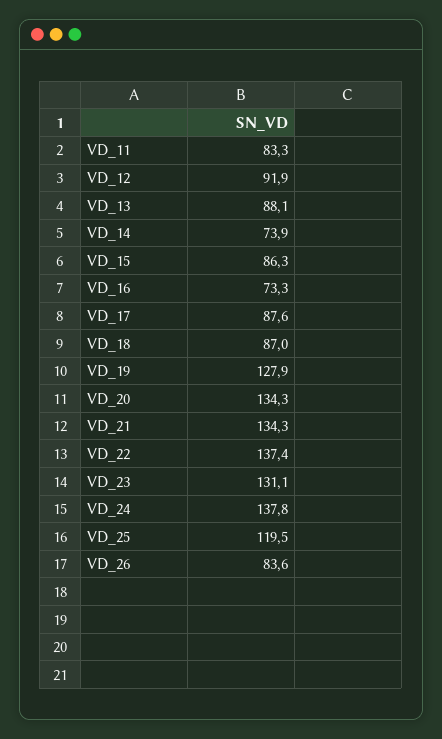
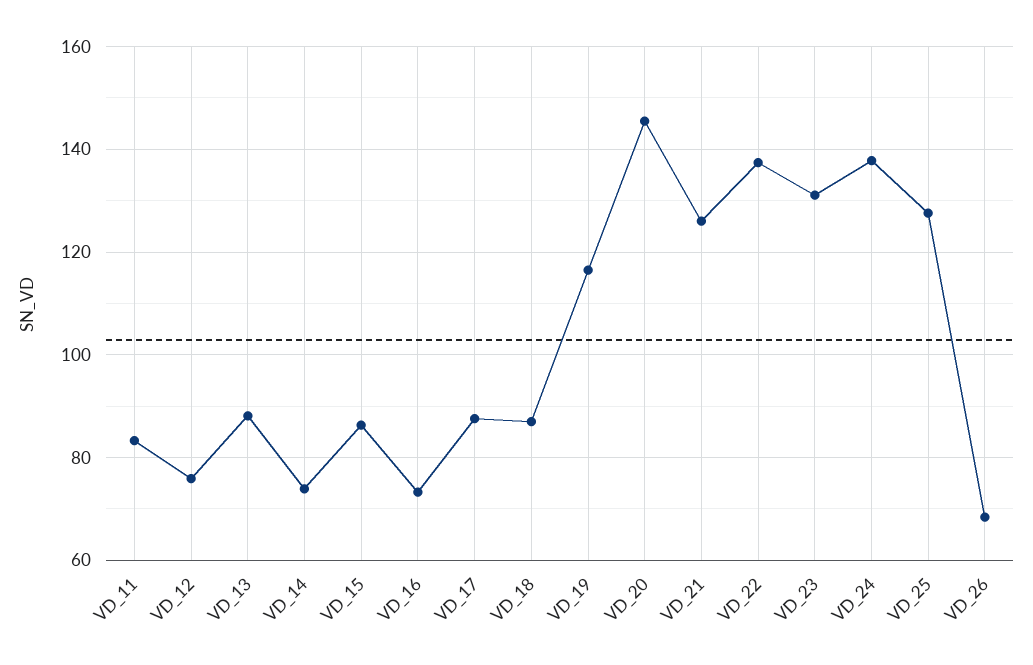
  {
    "VD_11": 83.3,
-   "VD_12": 91.9,
+   "VD_12": 76,
    "VD_13": 88.1,
    "VD_14": 73.9,
    "VD_15": 86.3,
    "VD_16": 73.3,
    "VD_17": 87.6,
    "VD_18": 87,
-   "VD_19": 127.9,
+   "VD_19": 116,
-   "VD_20": 134.3,
+   "VD_20": 146,
-   "VD_21": 134.3,
+   "VD_21": 126,
    "VD_22": 137.4,
    "VD_23": 131.1,
    "VD_24": 137.8,
-   "VD_25": 119.5,
+   "VD_25": 128,
-   "VD_26": 83.6
+   "VD_26": 68
  }

